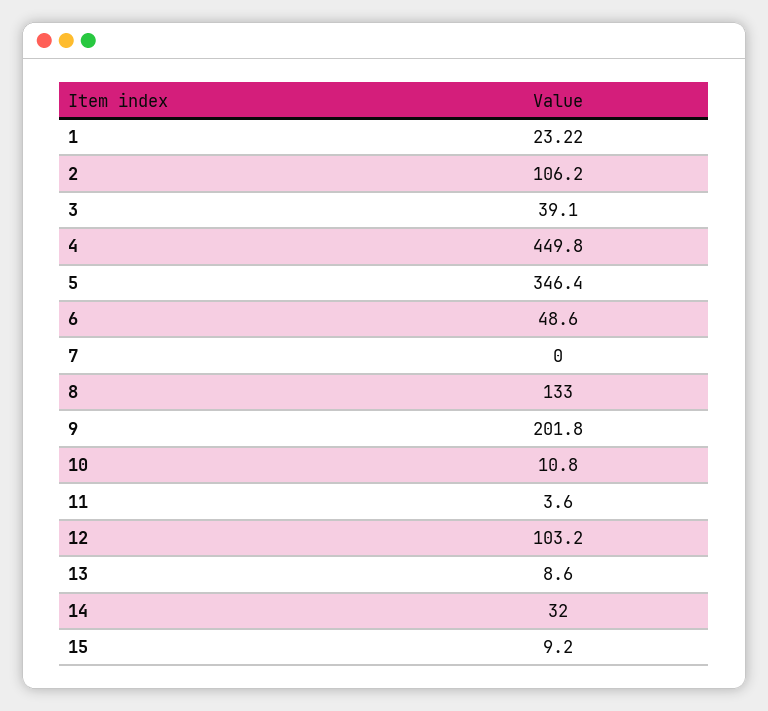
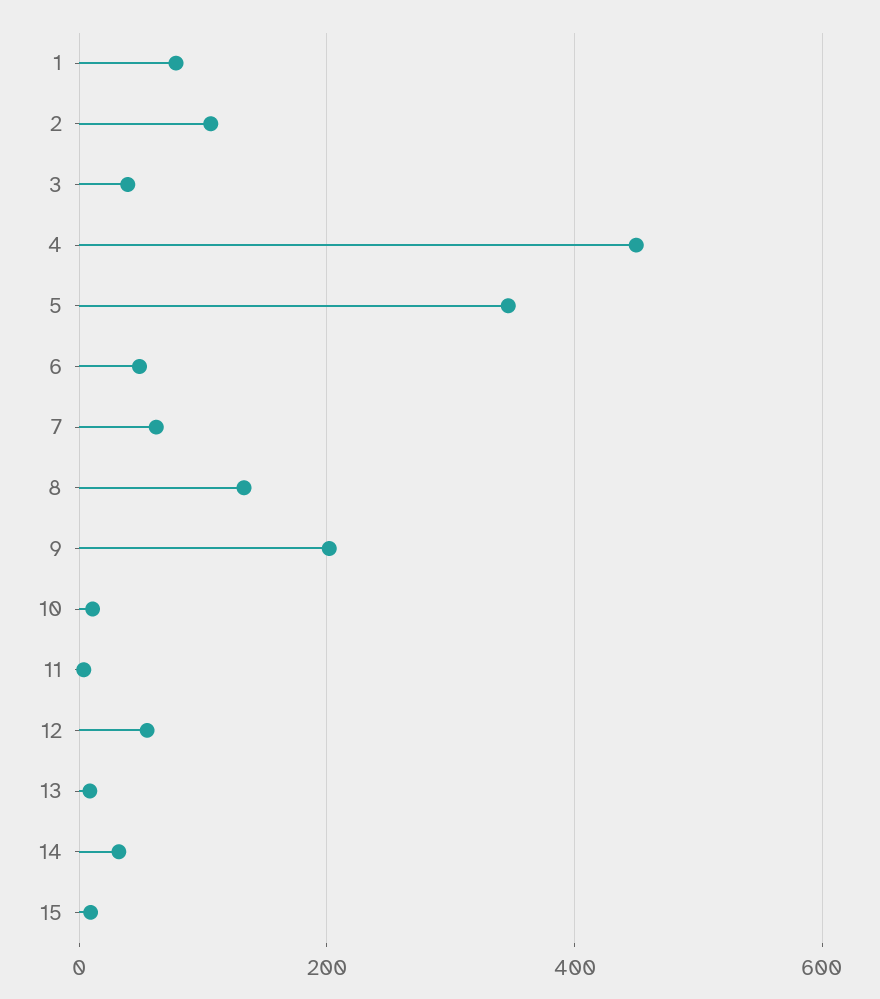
  {
-   "1": 23.22,
+   "1": 80,
    "2": 106.2,
    "3": 39.1,
    "4": 449.8,
    "5": 346.4,
    "6": 48.6,
-   "7": 0,
+   "7": 60,
    "8": 133,
    "9": 201.8,
    "10": 10.8,
    "11": 3.6,
-   "12": 103.2,
+   "12": 60,
    "13": 8.6,
    "14": 32,
    "15": 9.2
  }

